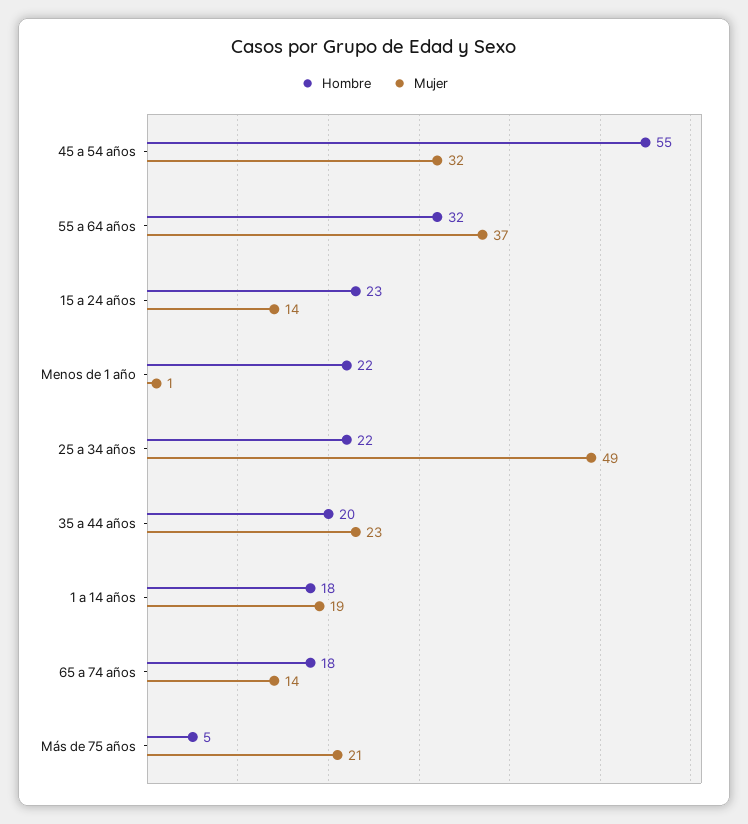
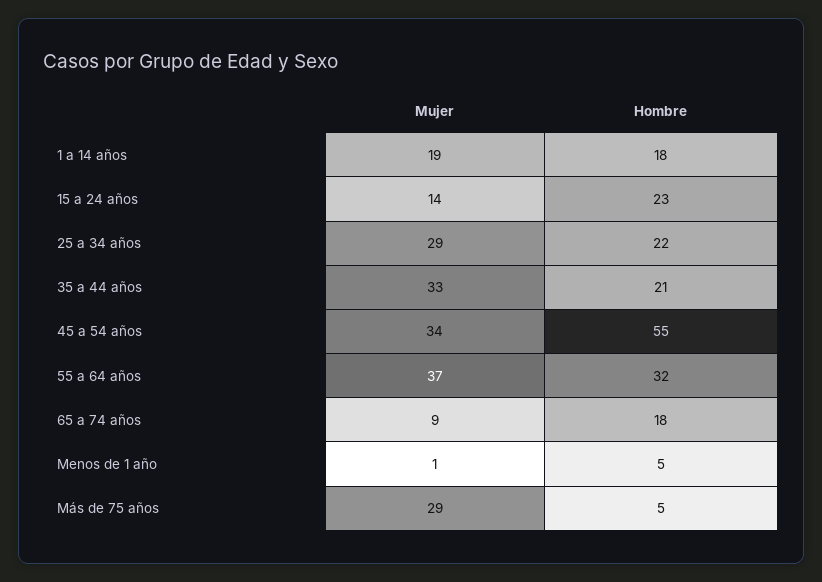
  {
    "Hombre": {
      "45 a 54 años": 55,
      "55 a 64 años": 32,
      "15 a 24 años": 23,
-     "Menos de 1 año": 22,
+     "Menos de 1 año": 5,
      "25 a 34 años": 22,
-     "35 a 44 años": 20,
+     "35 a 44 años": 21,
      "1 a 14 años": 18,
      "65 a 74 años": 18,
      "Más de 75 años": 5
    },
    "Mujer": {
-     "45 a 54 años": 32,
+     "45 a 54 años": 34,
      "55 a 64 años": 37,
      "15 a 24 años": 14,
      "Menos de 1 año": 1,
-     "25 a 34 años": 49,
+     "25 a 34 años": 29,
-     "35 a 44 años": 23,
+     "35 a 44 años": 33,
      "1 a 14 años": 19,
-     "65 a 74 años": 14,
+     "65 a 74 años": 9,
-     "Más de 75 años": 21
+     "Más de 75 años": 29
    }
  }

